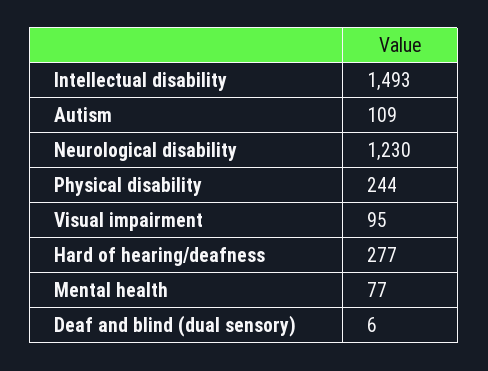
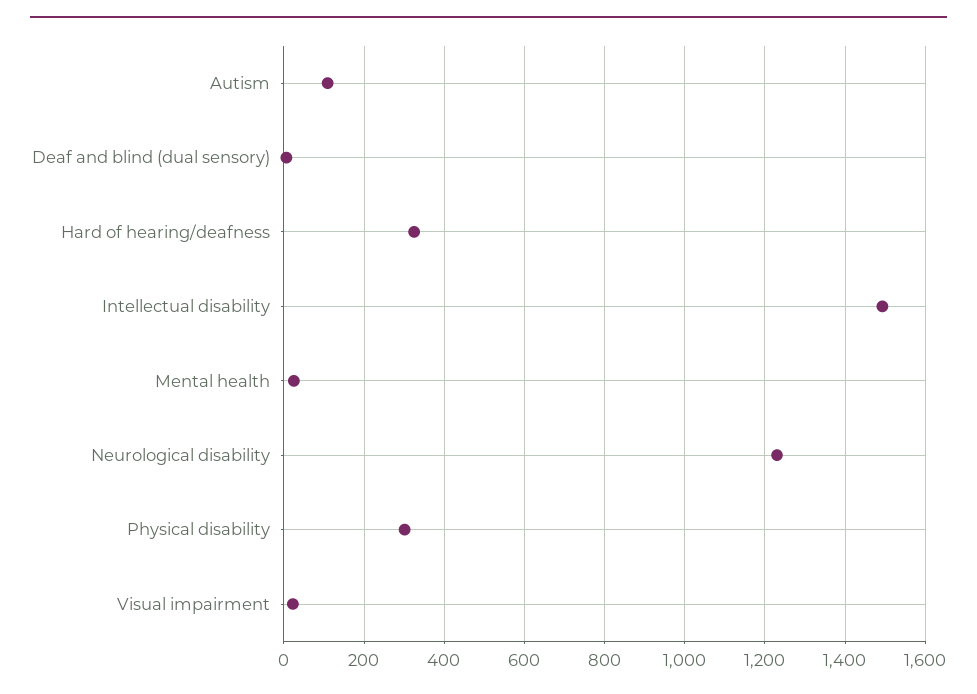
  {
    "Intellectual disability": 1493,
    "Autism": 109,
    "Neurological disability": 1230,
-   "Physical disability": 244,
+   "Physical disability": 300,
-   "Visual impairment": 95,
+   "Visual impairment": 20,
-   "Hard of hearing/deafness": 277,
+   "Hard of hearing/deafness": 320,
-   "Mental health": 77,
+   "Mental health": 20,
    "Deaf and blind (dual sensory)": 6
  }

